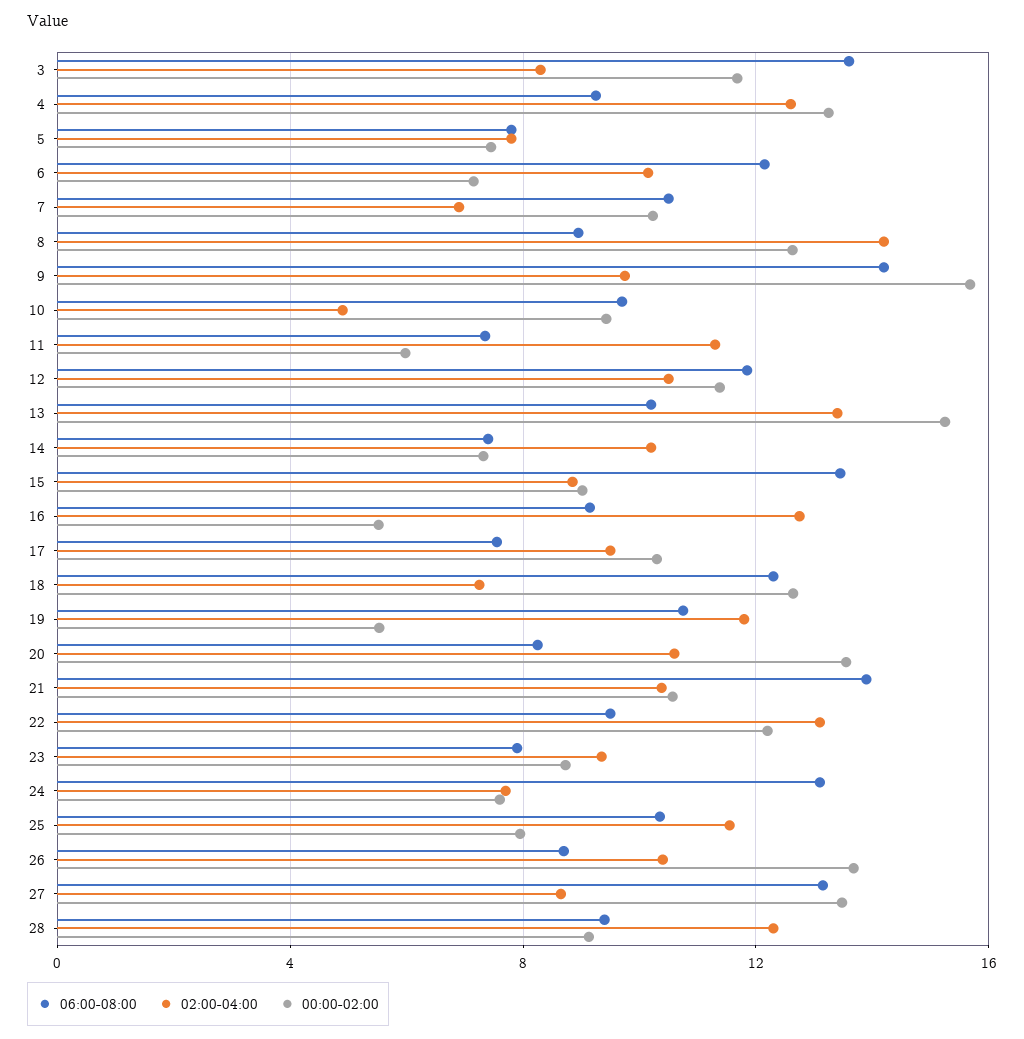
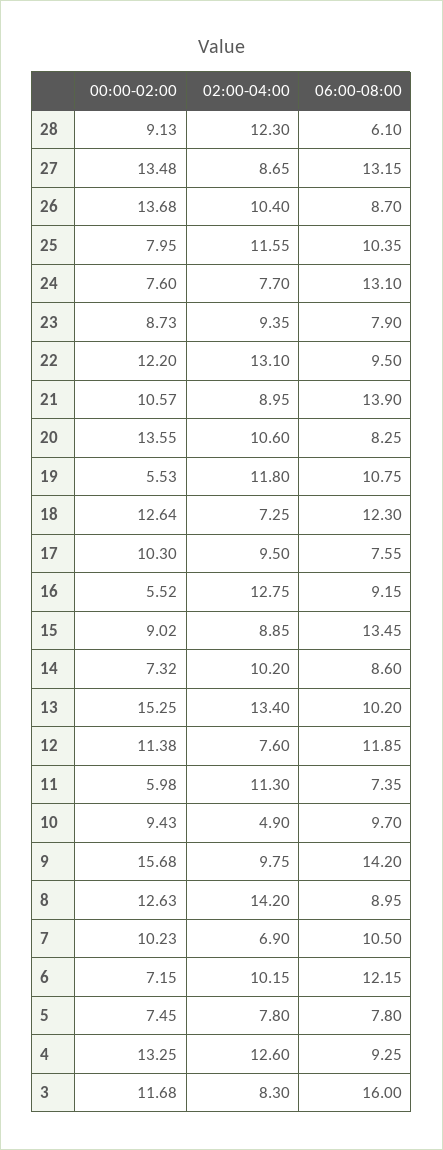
  {
    "06:00-08:00": {
-     "3": 13.5,
+     "3": 16,
      "4": 9.25,
      "5": 7.8,
      "6": 12.15,
      "7": 10.5,
      "8": 8.95,
      "9": 14.2,
      "10": 9.7,
      "11": 7.35,
      "12": 11.85,
      "13": 10.2,
-     "14": 7.5,
+     "14": 8.6,
      "15": 13.45,
      "16": 9.15,
      "17": 7.55,
      "18": 12.3,
      "19": 10.75,
      "20": 8.25,
      "21": 13.9,
      "22": 9.5,
      "23": 7.9,
      "24": 13.1,
      "25": 10.35,
      "26": 8.7,
      "27": 13.15,
-     "28": 9.5
+     "28": 6.1
    },
    "02:00-04:00": {
      "3": 8.3,
      "4": 12.6,
      "5": 7.8,
      "6": 10.15,
      "7": 6.9,
      "8": 14.2,
      "9": 9.75,
      "10": 4.9,
      "11": 11.3,
-     "12": 10.5,
+     "12": 7.6,
      "13": 13.4,
      "14": 10.2,
      "15": 8.85,
      "16": 12.75,
      "17": 9.5,
      "18": 7.25,
      "19": 11.8,
      "20": 10.6,
-     "21": 10.5,
+     "21": 8.95,
      "22": 13.1,
      "23": 9.35,
      "24": 7.7,
      "25": 11.55,
      "26": 10.4,
      "27": 8.65,
      "28": 12.3
    },
    "00:00-02:00": {
      "3": 11.68,
      "4": 13.25,
      "5": 7.45,
      "6": 7.15,
      "7": 10.23,
      "8": 12.63,
      "9": 15.68,
      "10": 9.43,
      "11": 5.98,
      "12": 11.38,
      "13": 15.25,
      "14": 7.32,
      "15": 9.02,
      "16": 5.52,
      "17": 10.3,
      "18": 12.64,
      "19": 5.53,
      "20": 13.55,
      "21": 10.57,
      "22": 12.2,
      "23": 8.73,
      "24": 7.6,
      "25": 7.95,
      "26": 13.68,
      "27": 13.48,
      "28": 9.13
    }
  }

